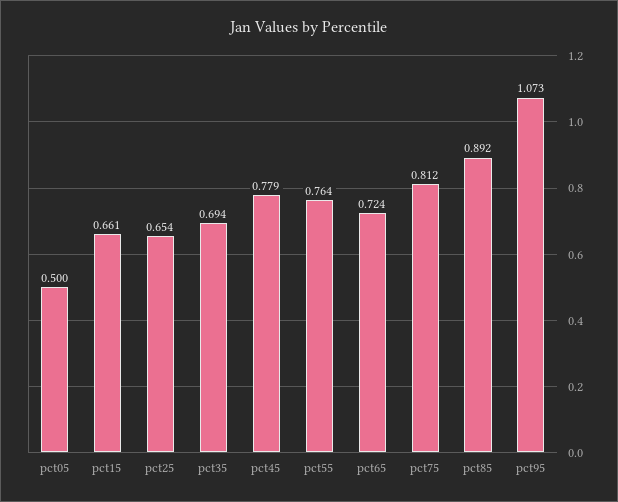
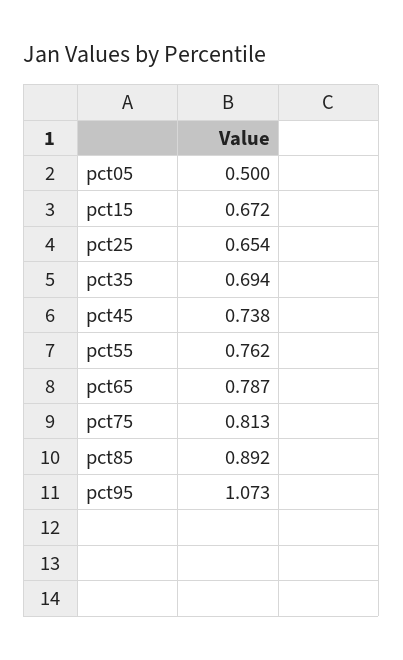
  {
    "pct05": 0.5,
-   "pct15": 0.661,
+   "pct15": 0.672,
    "pct25": 0.654,
    "pct35": 0.694,
-   "pct45": 0.779,
+   "pct45": 0.738,
-   "pct55": 0.764,
+   "pct55": 0.762,
-   "pct65": 0.724,
+   "pct65": 0.787,
-   "pct75": 0.812,
+   "pct75": 0.813,
    "pct85": 0.892,
    "pct95": 1.073
  }

